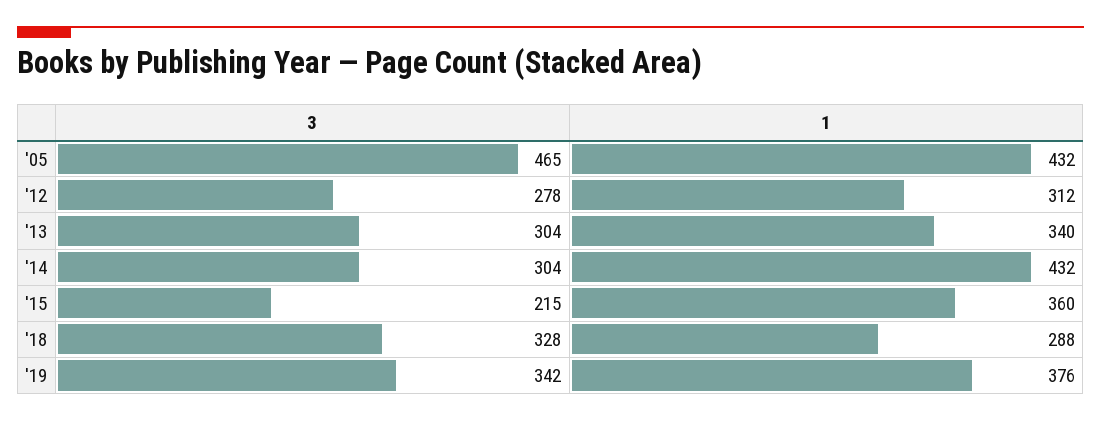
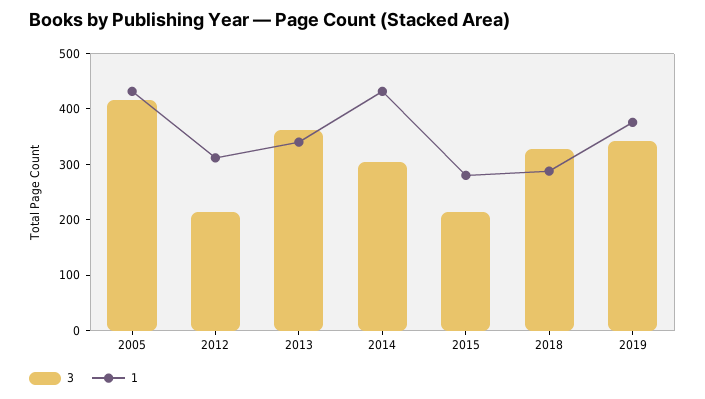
  {
    "3": {
-     "'05": 465,
+     "'05": 420,
-     "'12": 278,
+     "'12": 220,
-     "'13": 304,
+     "'13": 360,
      "'14": 304,
      "'15": 215,
      "'18": 328,
      "'19": 342
    },
    "1": {
      "'05": 432,
      "'12": 312,
      "'13": 340,
      "'14": 432,
-     "'15": 360,
+     "'15": 280,
      "'18": 288,
      "'19": 376
    }
  }

